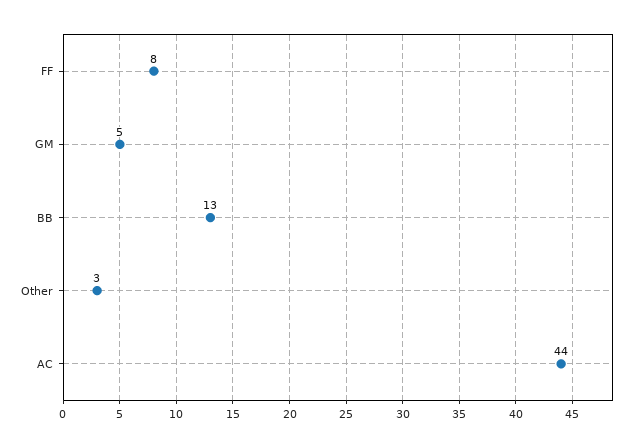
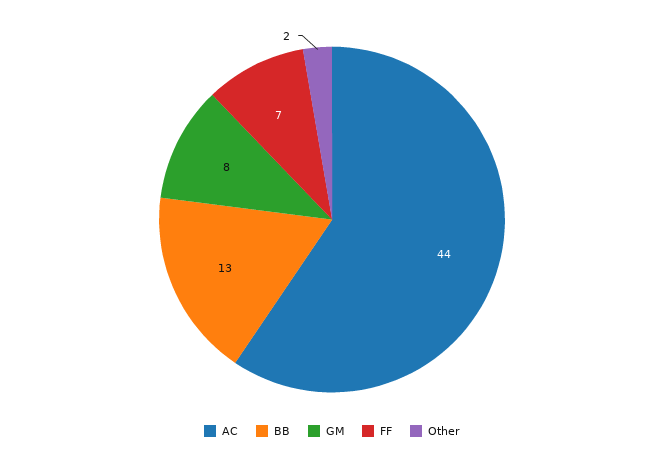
  {
-   "FF": 8,
+   "FF": 7,
-   "GM": 5,
+   "GM": 8,
    "BB": 13,
-   "Other": 3,
+   "Other": 2,
    "AC": 44
  }

